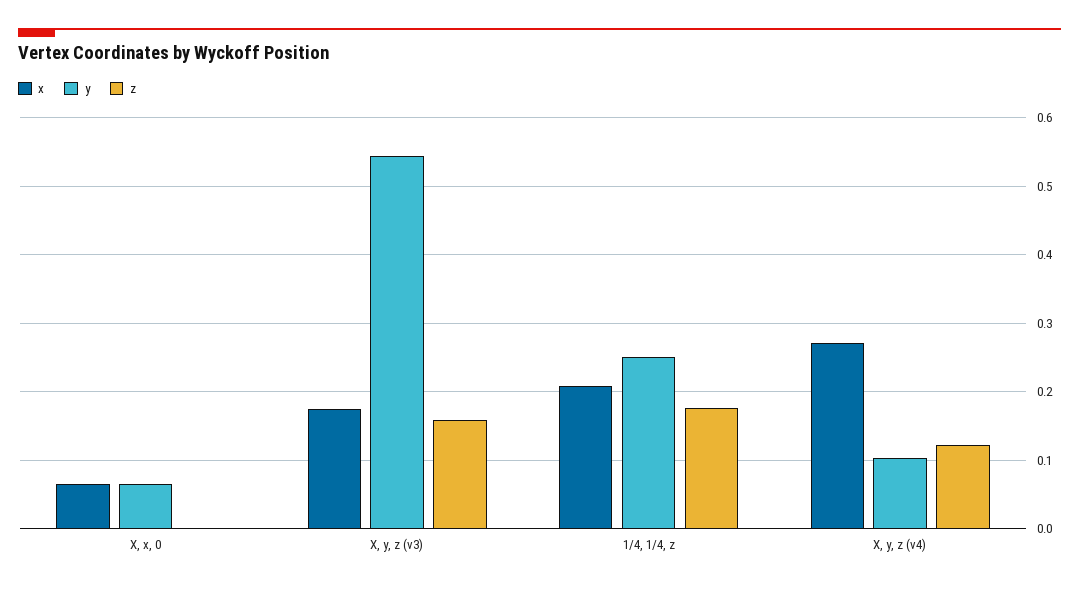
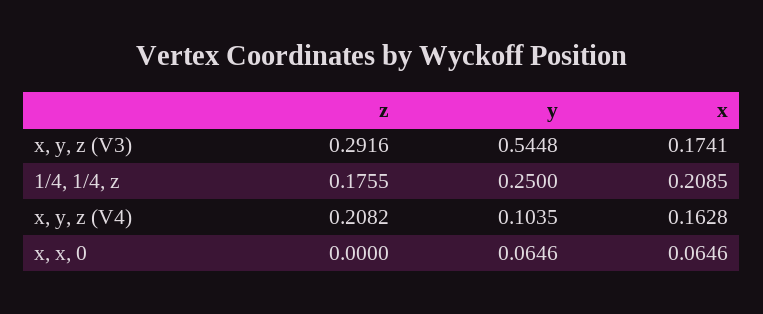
  {
    "x": {
      "X, x, 0": 0.0646,
      "X, y, z (v3)": 0.1741,
      "1/4, 1/4, z": 0.2085,
-     "X, y, z (v4)": 0.27
+     "X, y, z (v4)": 0.1628
    },
    "y": {
      "X, x, 0": 0.0646,
      "X, y, z (v3)": 0.5448,
      "1/4, 1/4, z": 0.25,
      "X, y, z (v4)": 0.1035
    },
    "z": {
      "X, x, 0": 0,
-     "X, y, z (v3)": 0.16,
+     "X, y, z (v3)": 0.2916,
      "1/4, 1/4, z": 0.1755,
-     "X, y, z (v4)": 0.12
+     "X, y, z (v4)": 0.2082
    }
  }

